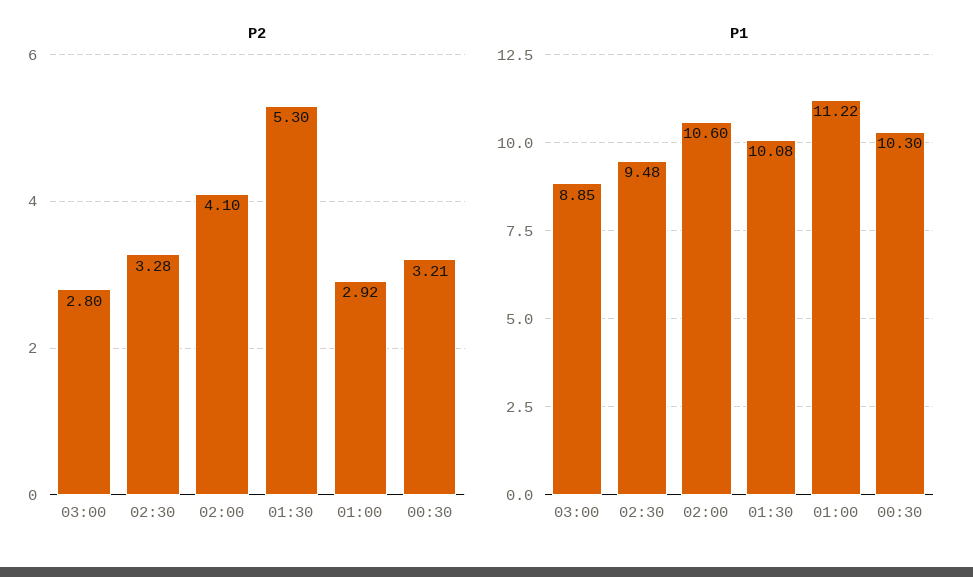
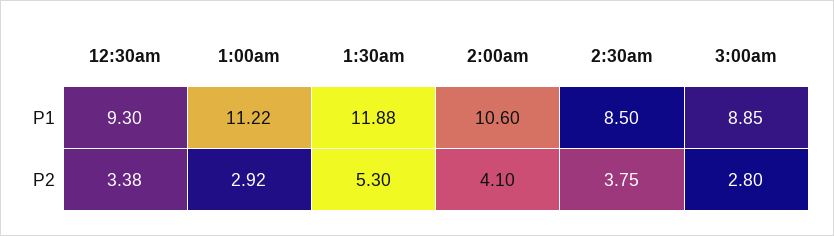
  {
    "P2": {
      "03:00": 2.8,
-     "02:30": 3.28,
+     "02:30": 3.75,
      "02:00": 4.1,
      "01:30": 5.3,
      "01:00": 2.92,
-     "00:30": 3.21
+     "00:30": 3.38
    },
    "P1": {
      "03:00": 8.85,
-     "02:30": 9.48,
+     "02:30": 8.5,
      "02:00": 10.6,
-     "01:30": 10.08,
+     "01:30": 11.88,
      "01:00": 11.22,
-     "00:30": 10.3
+     "00:30": 9.3
    }
  }

